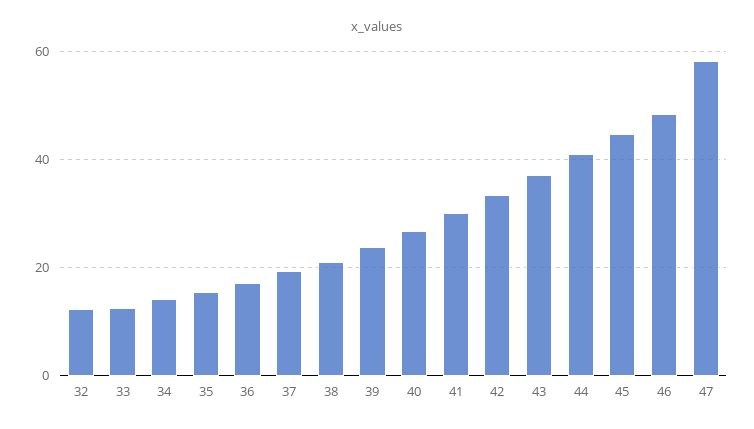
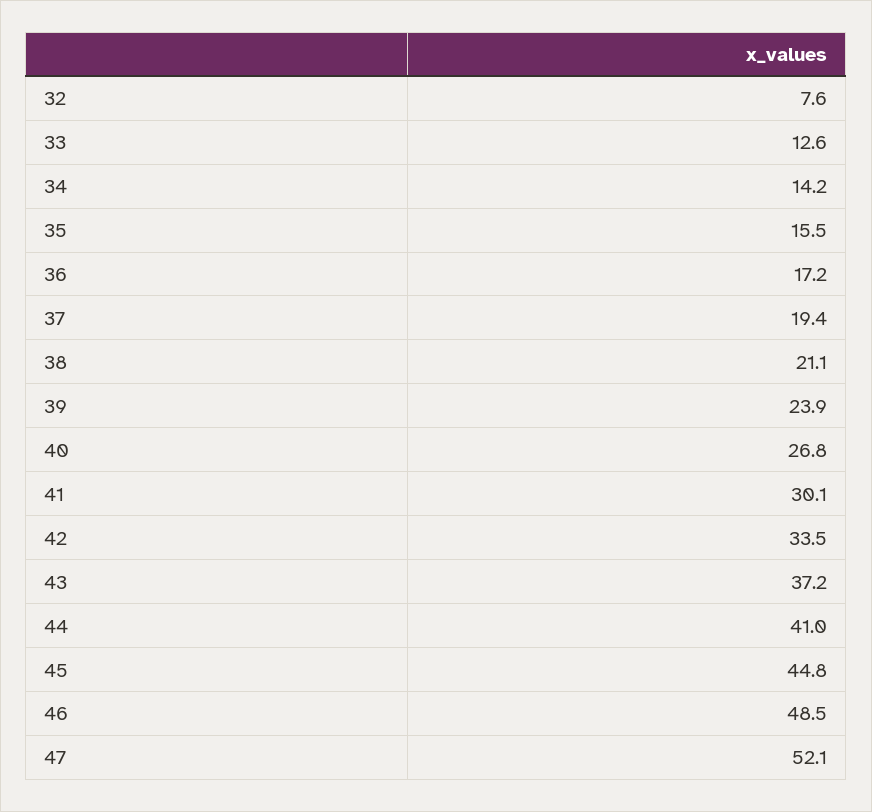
  {
-   "32": 12,
+   "32": 7.6,
    "33": 12.6,
    "34": 14.2,
    "35": 15.5,
    "36": 17.2,
    "37": 19.4,
    "38": 21.1,
    "39": 23.9,
    "40": 26.8,
    "41": 30.1,
    "42": 33.5,
    "43": 37.2,
    "44": 41,
    "45": 44.8,
    "46": 48.5,
-   "47": 58
+   "47": 52.1
  }

